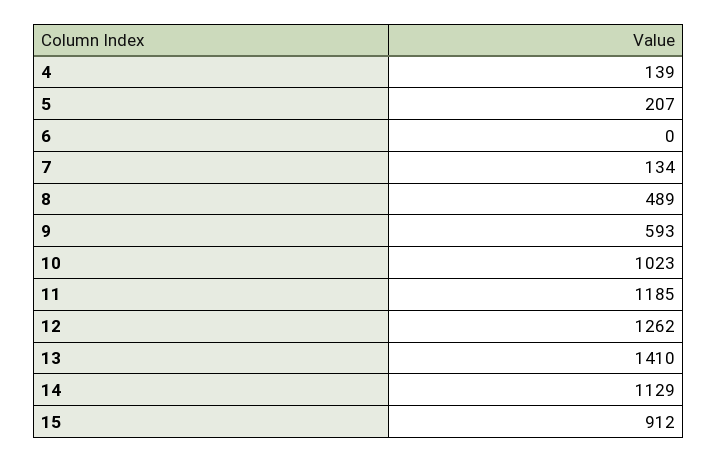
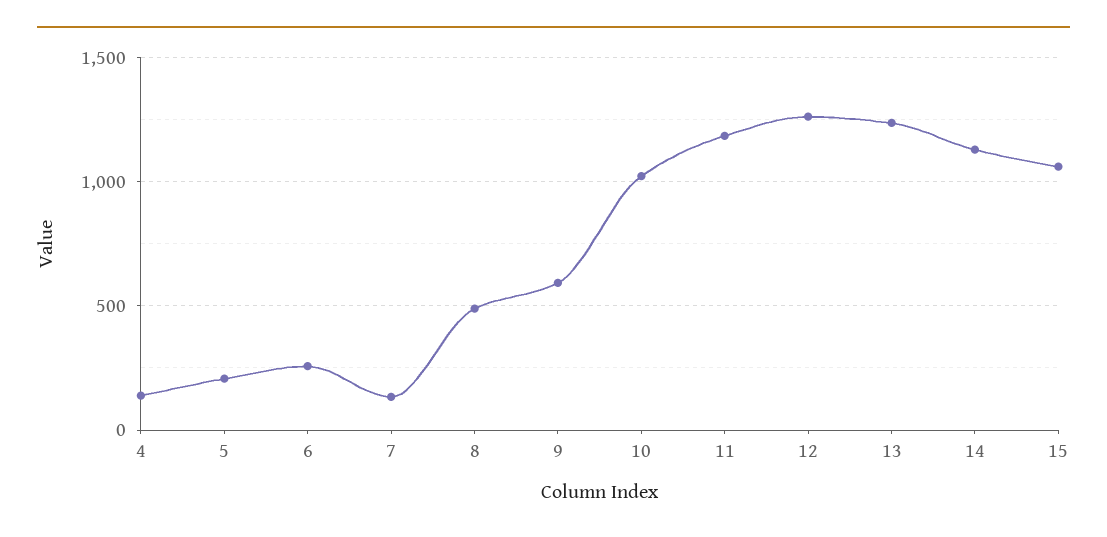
  {
    "4": 139,
    "5": 207,
-   "6": 0,
+   "6": 250,
    "7": 134,
    "8": 489,
    "9": 593,
    "10": 1023,
    "11": 1185,
    "12": 1262,
-   "13": 1410,
+   "13": 1250,
    "14": 1129,
-   "15": 912
+   "15": 1050
  }

